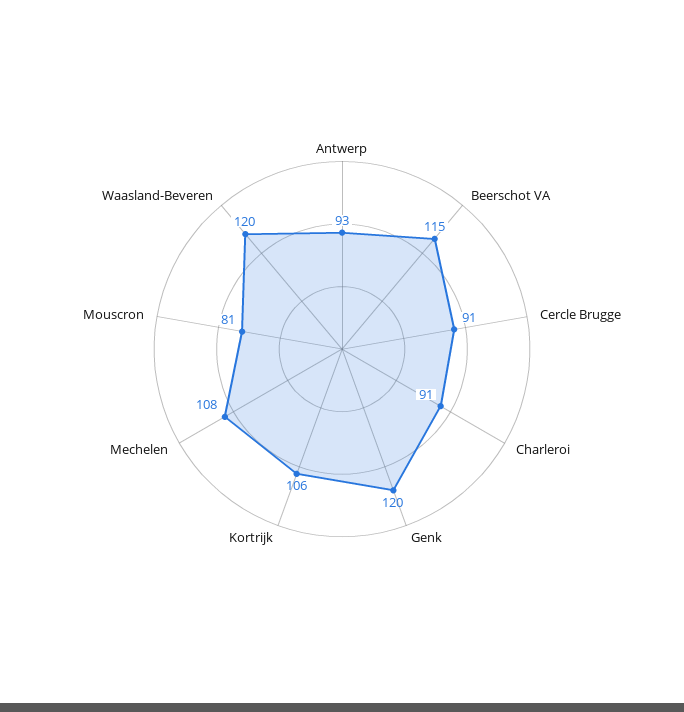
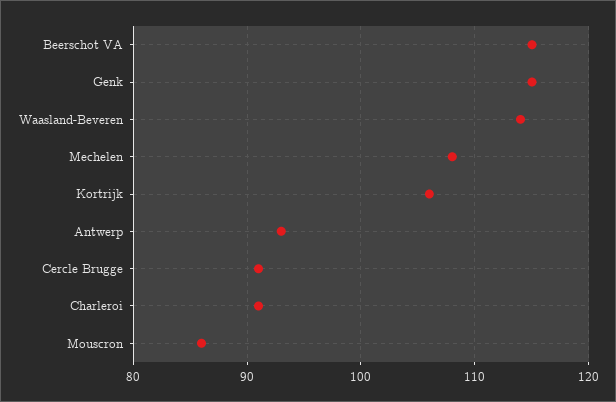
  {
    "Antwerp": 93,
    "Beerschot VA": 115,
    "Cercle Brugge": 91,
    "Charleroi": 91,
-   "Genk": 120,
+   "Genk": 115,
    "Kortrijk": 106,
    "Mechelen": 108,
-   "Mouscron": 81,
+   "Mouscron": 86,
-   "Waasland-Beveren": 120
+   "Waasland-Beveren": 114
  }

